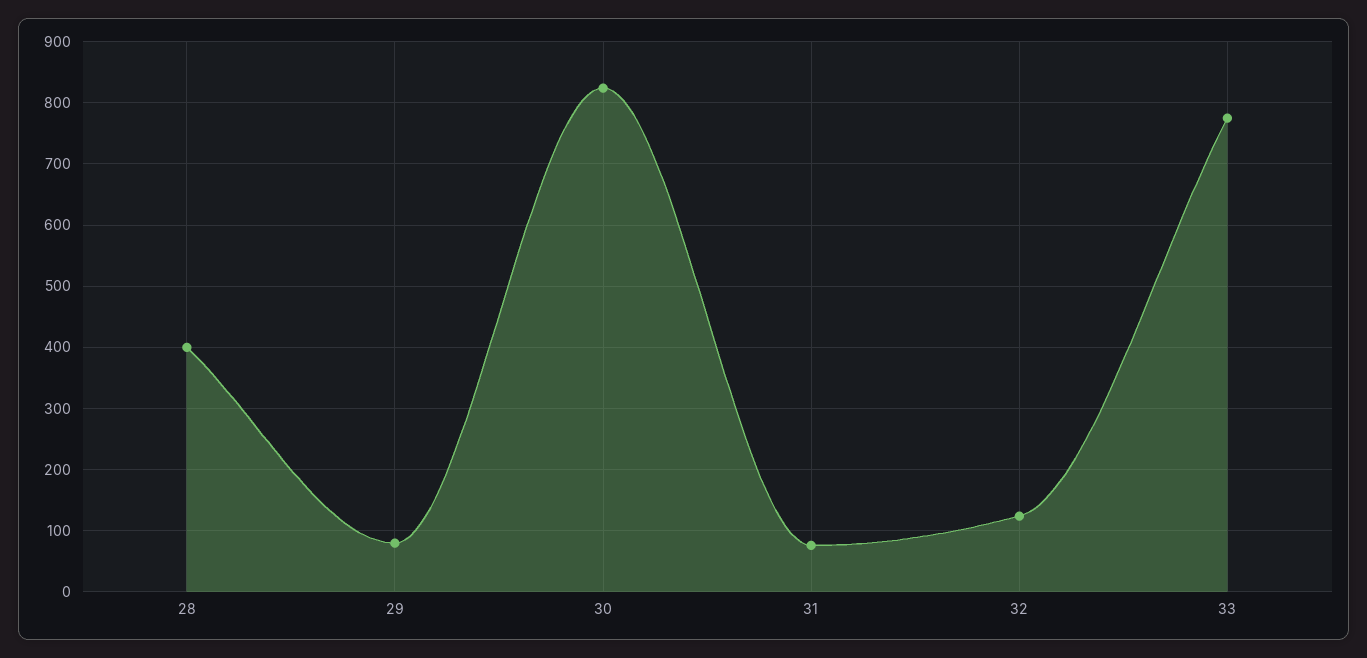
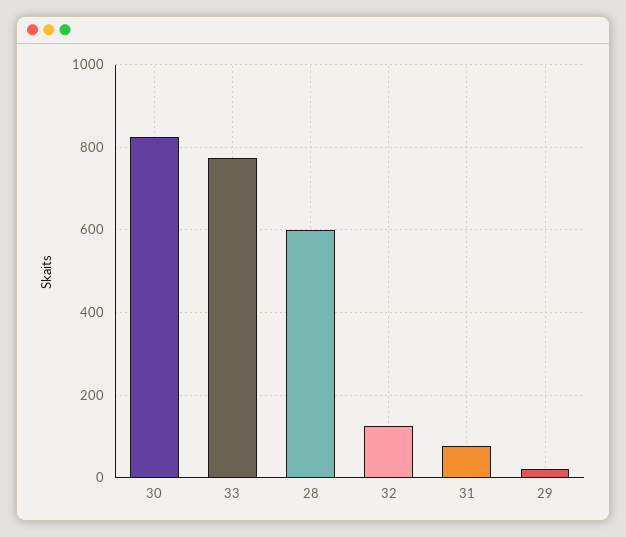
  {
-   "28": 400,
+   "28": 600,
-   "29": 80,
+   "29": 20,
    "30": 820,
    "31": 80,
    "32": 120,
    "33": 780
  }

